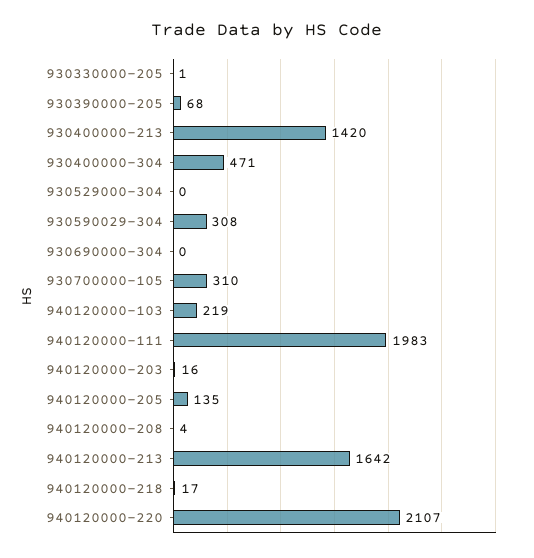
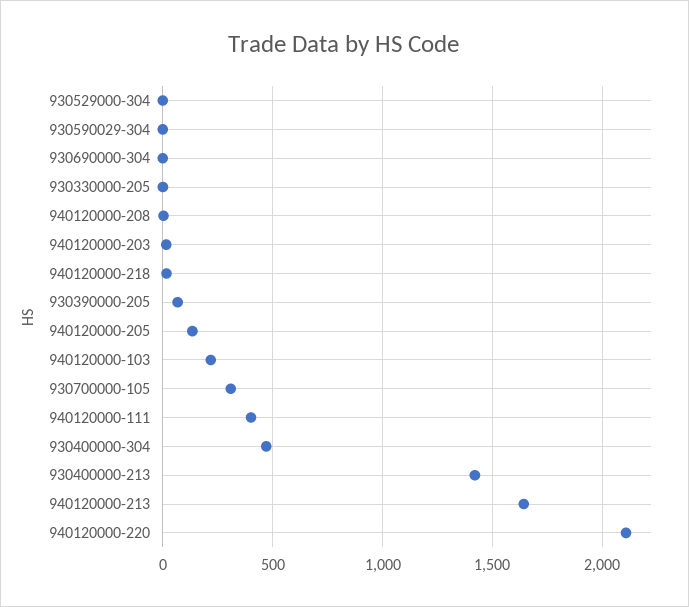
  {
    "930330000-205": 1,
    "930390000-205": 68,
    "930400000-213": 1420,
    "930400000-304": 471,
    "930529000-304": 0,
-   "930590029-304": 308,
+   "930590029-304": 0,
    "930690000-304": 0,
    "930700000-105": 310,
    "940120000-103": 219,
-   "940120000-111": 1983,
+   "940120000-111": 400,
    "940120000-203": 16,
    "940120000-205": 135,
    "940120000-208": 4,
    "940120000-213": 1642,
    "940120000-218": 17,
    "940120000-220": 2107
  }

